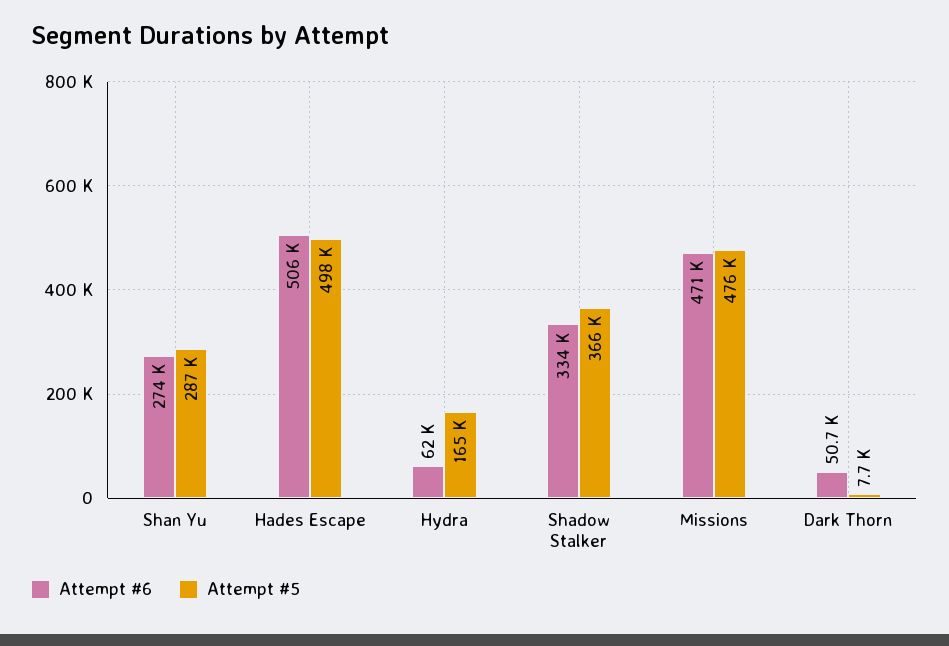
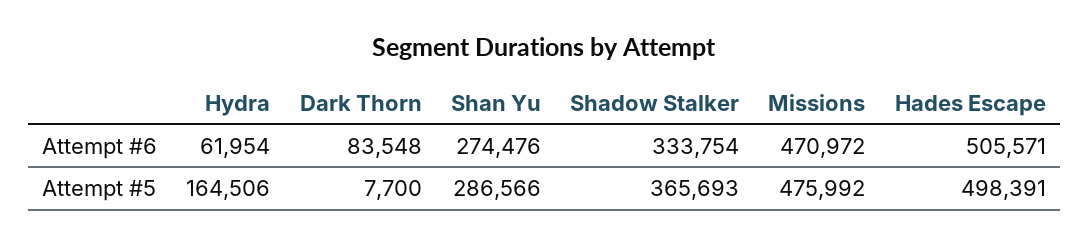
  {
    "Attempt #6": {
      "Shan Yu": 274476,
      "Hades Escape": 505571,
      "Hydra": 61954,
      "Shadow Stalker": 333754,
      "Missions": 470972,
-     "Dark Thorn": 50700
+     "Dark Thorn": 83548
    },
    "Attempt #5": {
      "Shan Yu": 286566,
      "Hades Escape": 498391,
      "Hydra": 164506,
      "Shadow Stalker": 365693,
      "Missions": 475992,
      "Dark Thorn": 7700
    }
  }

